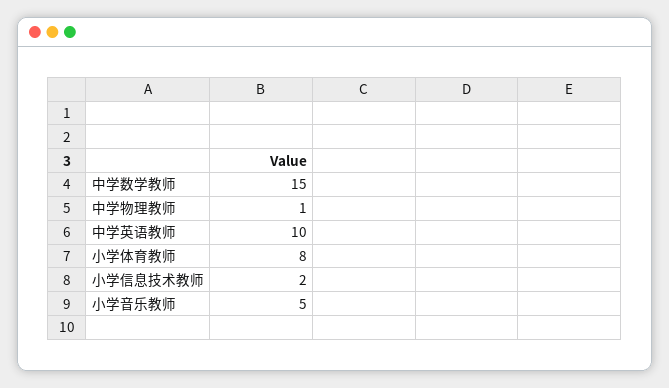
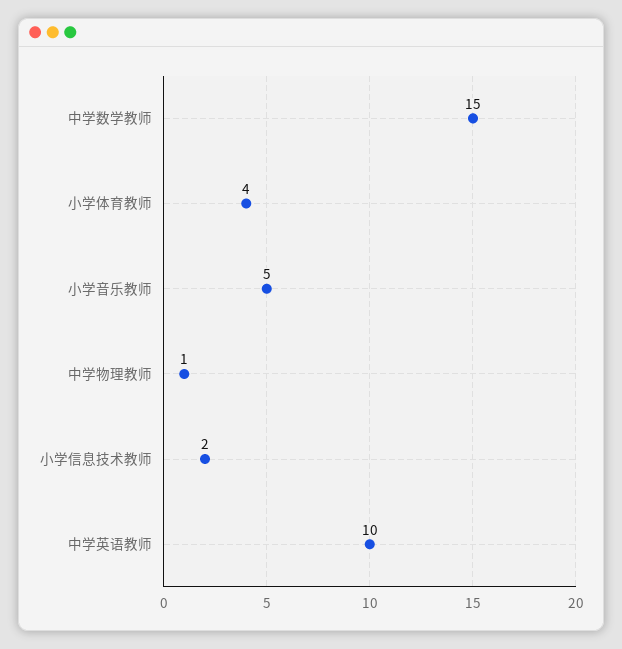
  {
    "中学数学教师": 15,
    "中学物理教师": 1,
    "中学英语教师": 10,
-   "小学体育教师": 8,
+   "小学体育教师": 4,
    "小学信息技术教师": 2,
    "小学音乐教师": 5
  }

